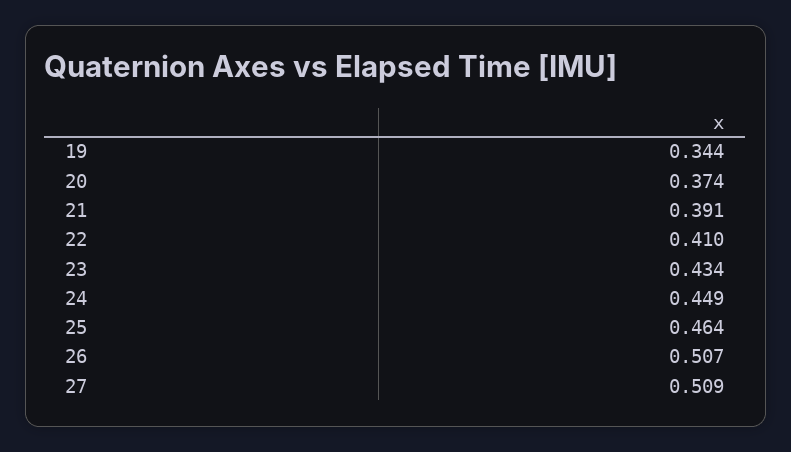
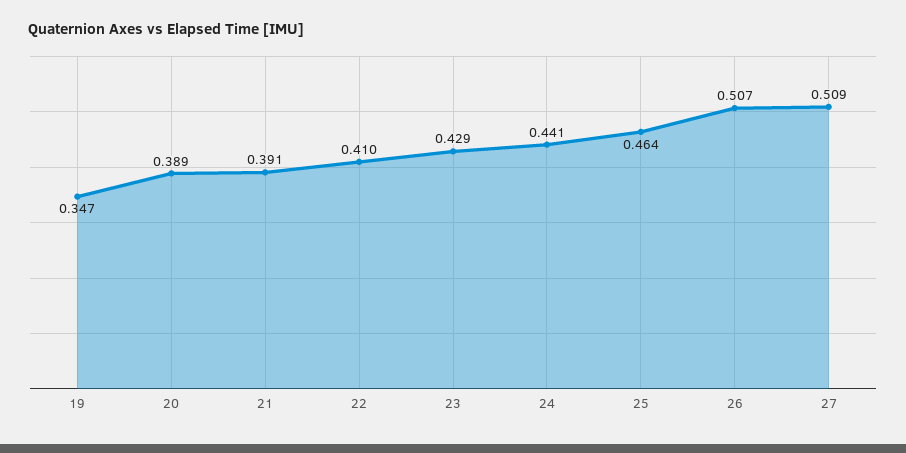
  {
-   "19": 0.344,
+   "19": 0.347,
-   "20": 0.374,
+   "20": 0.389,
    "21": 0.391,
    "22": 0.41,
-   "23": 0.434,
+   "23": 0.429,
-   "24": 0.449,
+   "24": 0.441,
    "25": 0.464,
    "26": 0.507,
    "27": 0.509
  }

